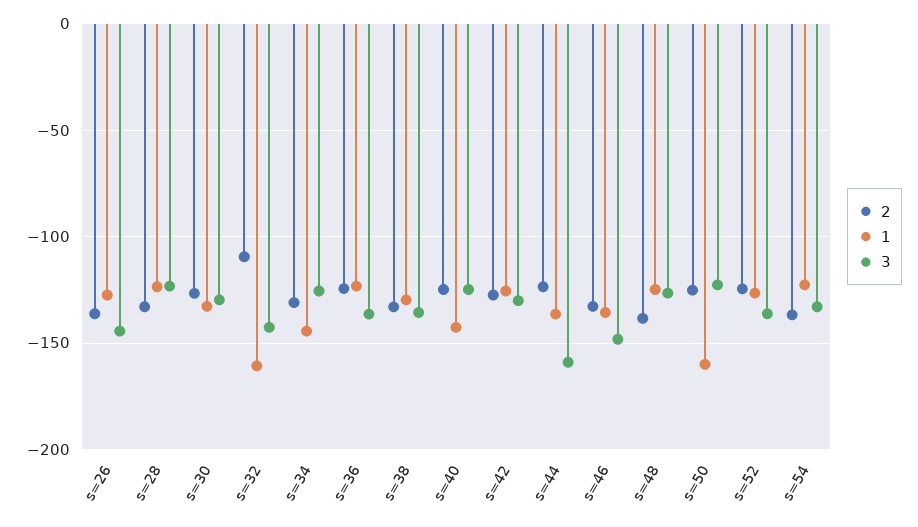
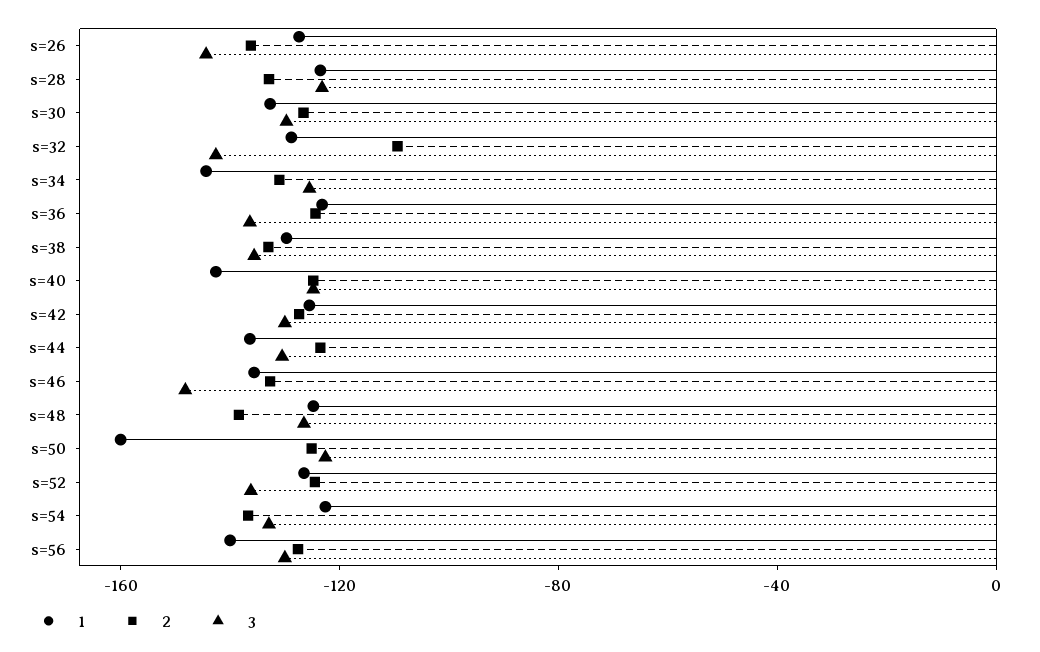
  {
    "2": {
      "s=26": -135,
      "s=28": -135,
      "s=30": -125,
      "s=32": -110,
      "s=34": -130,
      "s=36": -125,
      "s=38": -135,
      "s=40": -125,
      "s=42": -125,
      "s=44": -125,
      "s=46": -135,
      "s=48": -140,
      "s=50": -125,
      "s=52": -125,
-     "s=54": -135
+     "s=54": -135,
+     "s=56": -130
    },
    "1": {
      "s=26": -125,
      "s=28": -125,
      "s=30": -135,
-     "s=32": -160,
+     "s=32": -130,
      "s=34": -145,
      "s=36": -125,
      "s=38": -130,
      "s=40": -145,
      "s=42": -125,
      "s=44": -135,
      "s=46": -135,
      "s=48": -125,
      "s=50": -160,
      "s=52": -125,
-     "s=54": -125
+     "s=54": -125,
+     "s=56": -140
    },
    "3": {
      "s=26": -145,
      "s=28": -125,
      "s=30": -130,
      "s=32": -145,
      "s=34": -125,
      "s=36": -135,
      "s=38": -135,
      "s=40": -125,
      "s=42": -130,
-     "s=44": -160,
+     "s=44": -130,
      "s=46": -150,
      "s=48": -125,
      "s=50": -125,
      "s=52": -135,
-     "s=54": -135
+     "s=54": -135,
+     "s=56": -130
    }
  }

